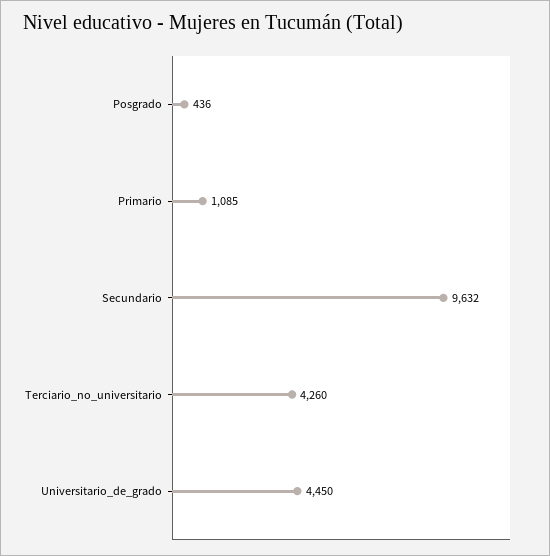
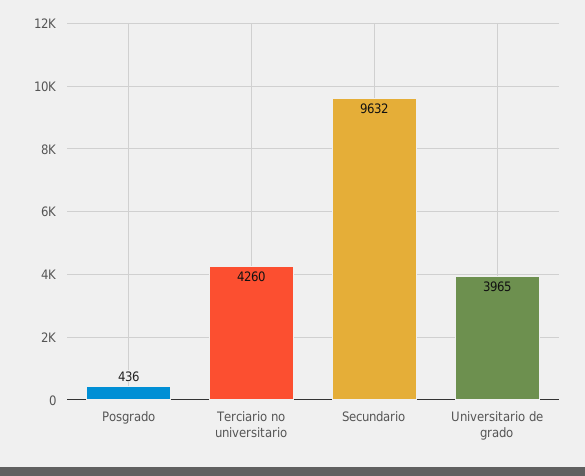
  {
    "Posgrado": 436,
-   "Primario": 1085,
    "Secundario": 9632,
    "Terciario_no_universitario": 4260,
-   "Universitario_de_grado": 4450
+   "Universitario_de_grado": 3965
  }

